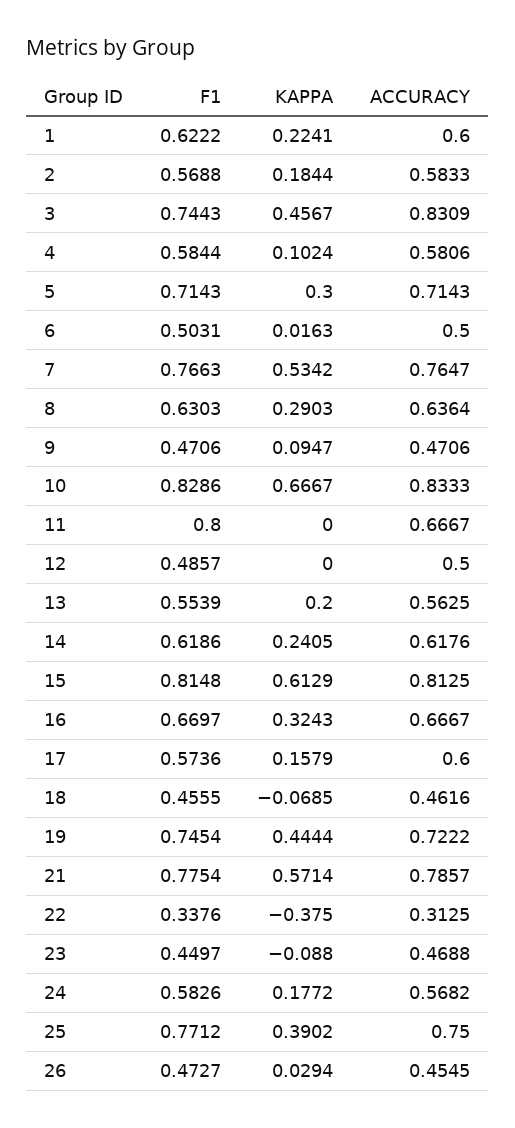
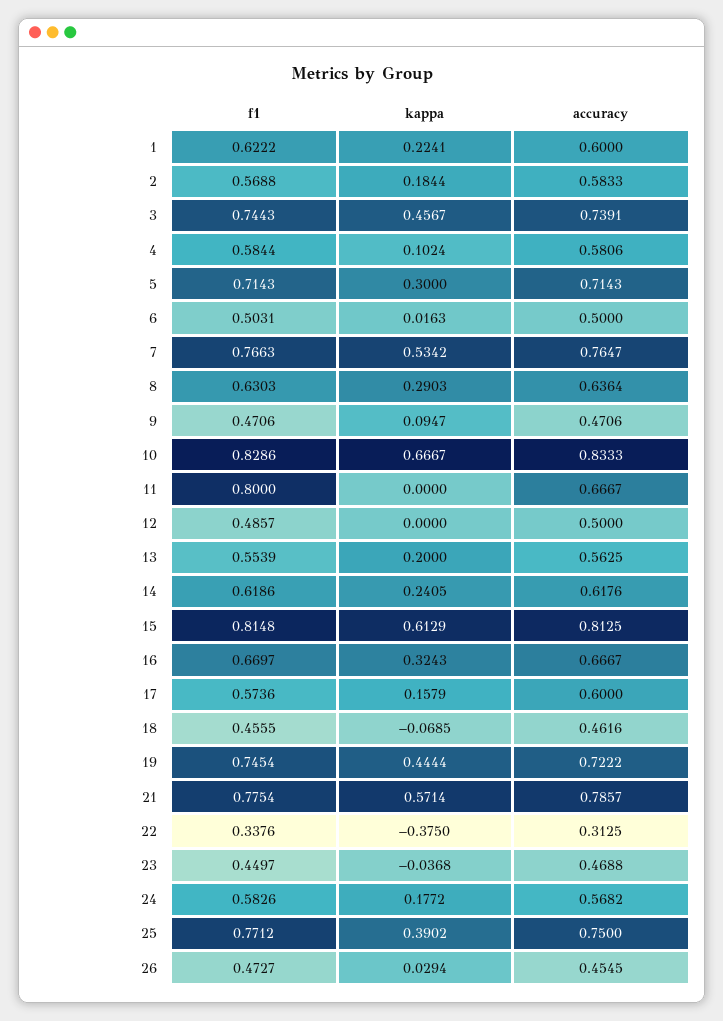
  {
    "F1": {
      "1": 0.6222,
      "2": 0.5688,
      "3": 0.7443,
      "4": 0.5844,
      "5": 0.7143,
      "6": 0.5031,
      "7": 0.7663,
      "8": 0.6303,
      "9": 0.4706,
      "10": 0.8286,
      "11": 0.8,
      "12": 0.4857,
      "13": 0.5539,
      "14": 0.6186,
      "15": 0.8148,
      "16": 0.6697,
      "17": 0.5736,
      "18": 0.4555,
      "19": 0.7454,
      "21": 0.7754,
      "22": 0.3376,
      "23": 0.4497,
      "24": 0.5826,
      "25": 0.7712,
      "26": 0.4727
    },
    "KAPPA": {
      "1": 0.2241,
      "2": 0.1844,
      "3": 0.4567,
      "4": 0.1024,
      "5": 0.3,
      "6": 0.0163,
      "7": 0.5342,
      "8": 0.2903,
      "9": 0.0947,
      "10": 0.6667,
      "11": 0,
      "12": 0,
      "13": 0.2,
      "14": 0.2405,
      "15": 0.6129,
      "16": 0.3243,
      "17": 0.1579,
      "18": -0.0685,
      "19": 0.4444,
      "21": 0.5714,
      "22": -0.375,
-     "23": -0.088,
+     "23": -0.0368,
      "24": 0.1772,
      "25": 0.3902,
      "26": 0.0294
    },
    "ACCURACY": {
      "1": 0.6,
      "2": 0.5833,
-     "3": 0.8309,
+     "3": 0.7391,
      "4": 0.5806,
      "5": 0.7143,
      "6": 0.5,
      "7": 0.7647,
      "8": 0.6364,
      "9": 0.4706,
      "10": 0.8333,
      "11": 0.6667,
      "12": 0.5,
      "13": 0.5625,
      "14": 0.6176,
      "15": 0.8125,
      "16": 0.6667,
      "17": 0.6,
      "18": 0.4616,
      "19": 0.7222,
      "21": 0.7857,
      "22": 0.3125,
      "23": 0.4688,
      "24": 0.5682,
      "25": 0.75,
      "26": 0.4545
    }
  }

